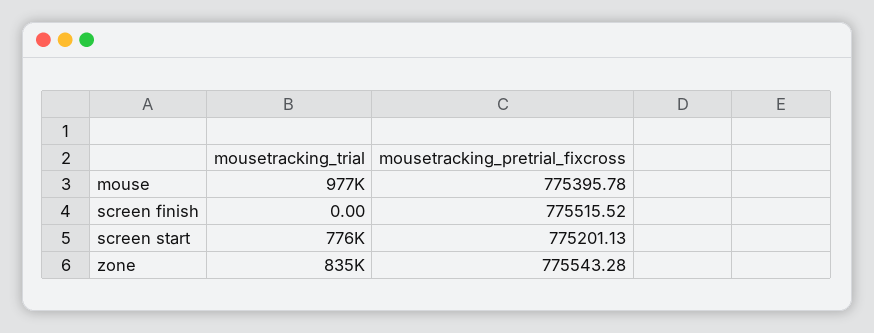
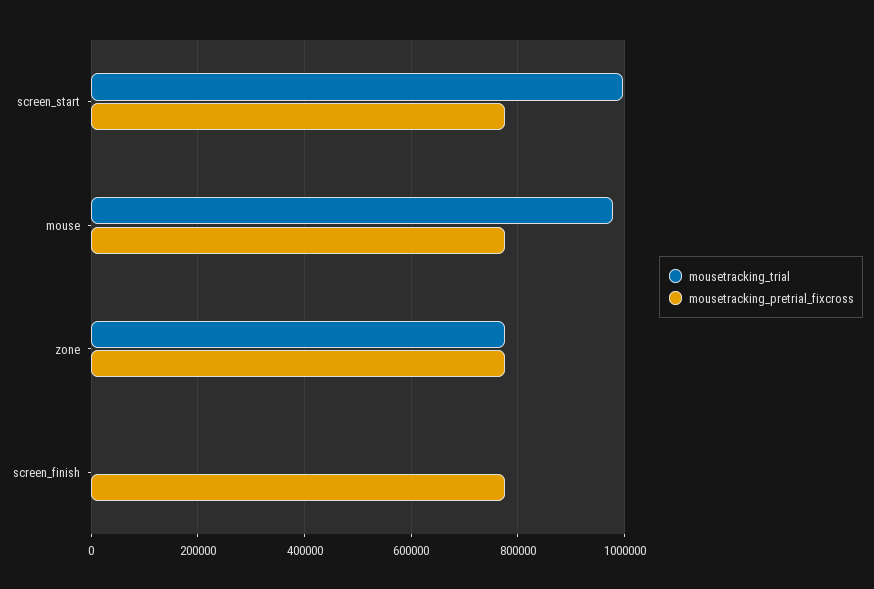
  {
    "mousetracking_trial": {
      "mouse": 977000,
      "screen finish": 0,
-     "screen start": 776000,
+     "screen start": 1000000,
-     "zone": 835000
+     "zone": 780000
    },
    "mousetracking_pretrial_fixcross": {
      "mouse": 775395.78,
      "screen finish": 775515.52,
      "screen start": 775201.13,
      "zone": 775543.28
    }
  }

